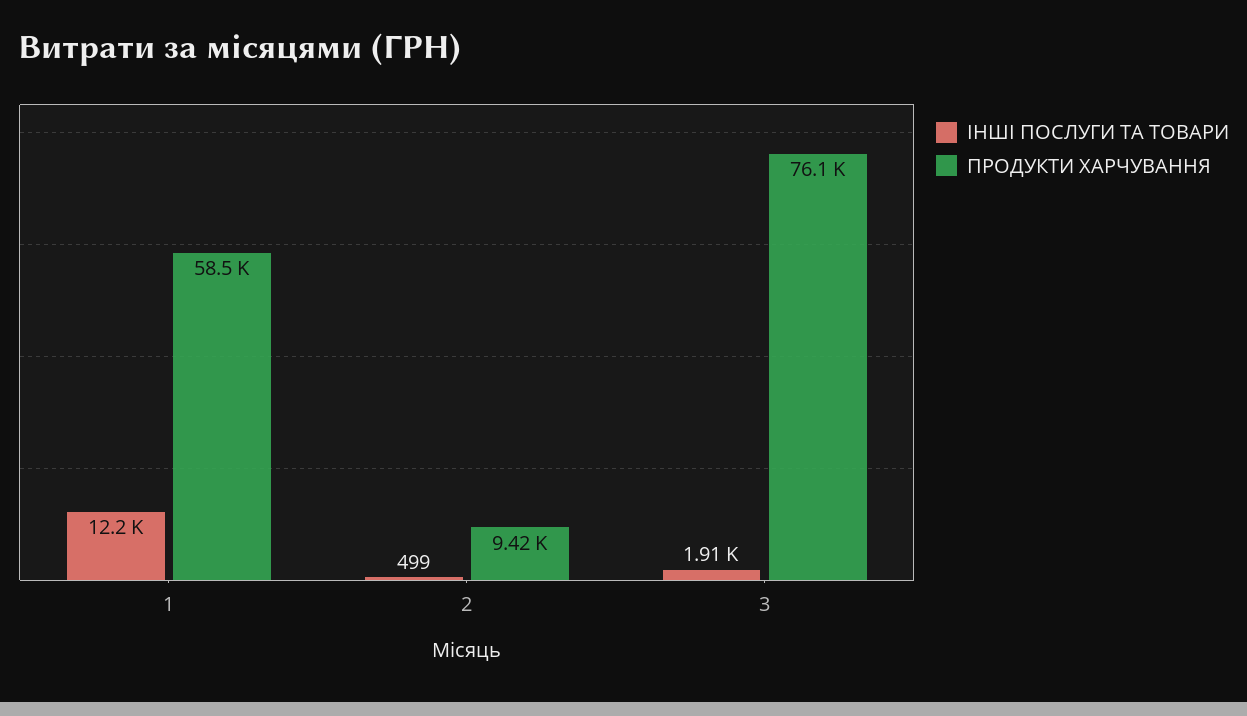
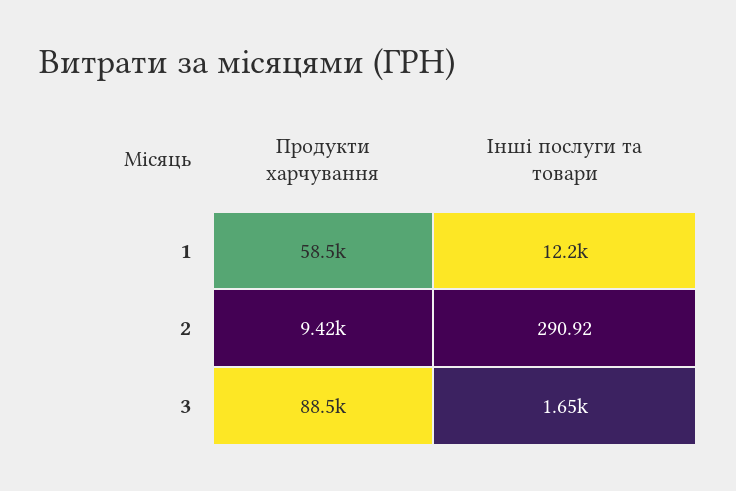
  {
    "ІНШІ ПОСЛУГИ ТА ТОВАРИ": {
      "1": 12200,
-     "2": 499,
+     "2": 290.92,
-     "3": 1910
+     "3": 1650
    },
    "ПРОДУКТИ ХАРЧУВАННЯ": {
      "1": 58500,
      "2": 9420,
-     "3": 76100
+     "3": 88500
    }
  }

